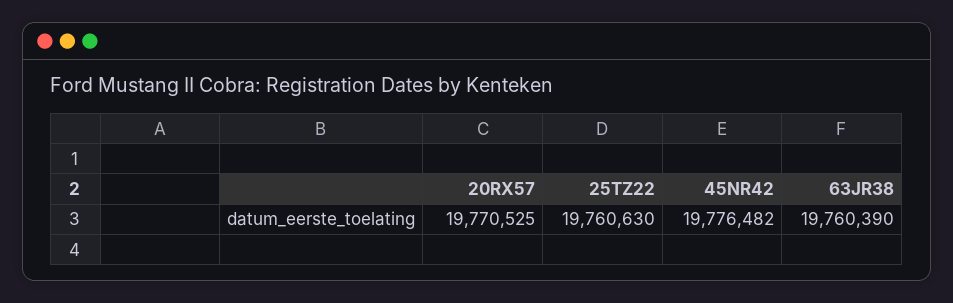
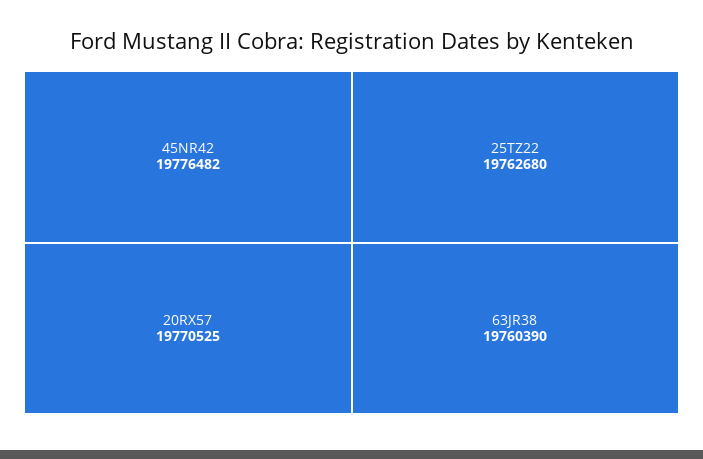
  {
    "20RX57": 19770525,
-   "25TZ22": 19760630,
+   "25TZ22": 19762680,
    "45NR42": 19776482,
    "63JR38": 19760390
  }

